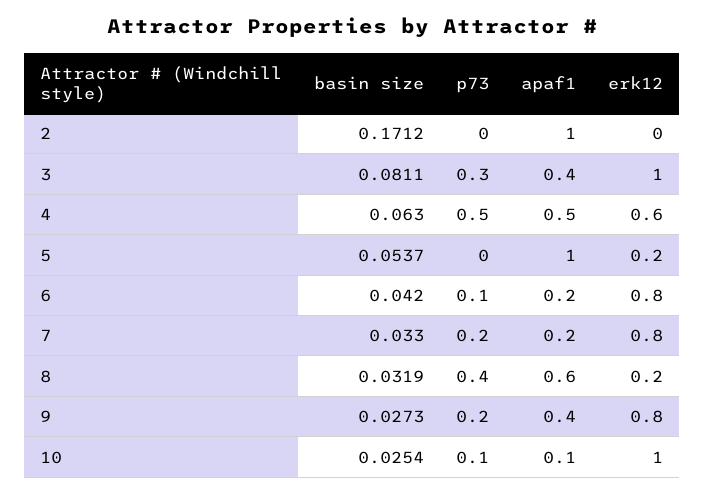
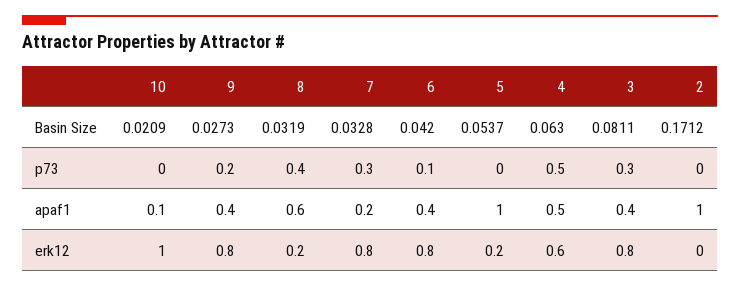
  {
    "basin size": {
      "2": 0.1712,
      "3": 0.0811,
      "4": 0.063,
      "5": 0.0537,
      "6": 0.042,
-     "7": 0.033,
+     "7": 0.0328,
      "8": 0.0319,
      "9": 0.0273,
-     "10": 0.0254
+     "10": 0.0209
    },
    "p73": {
      "2": 0,
      "3": 0.3,
      "4": 0.5,
      "5": 0,
      "6": 0.1,
-     "7": 0.2,
+     "7": 0.3,
      "8": 0.4,
      "9": 0.2,
-     "10": 0.1
+     "10": 0
    },
    "apaf1": {
      "2": 1,
      "3": 0.4,
      "4": 0.5,
      "5": 1,
-     "6": 0.2,
+     "6": 0.4,
      "7": 0.2,
      "8": 0.6,
      "9": 0.4,
      "10": 0.1
    },
    "erk12": {
      "2": 0,
-     "3": 1,
+     "3": 0.8,
      "4": 0.6,
      "5": 0.2,
      "6": 0.8,
      "7": 0.8,
      "8": 0.2,
      "9": 0.8,
      "10": 1
    }
  }

